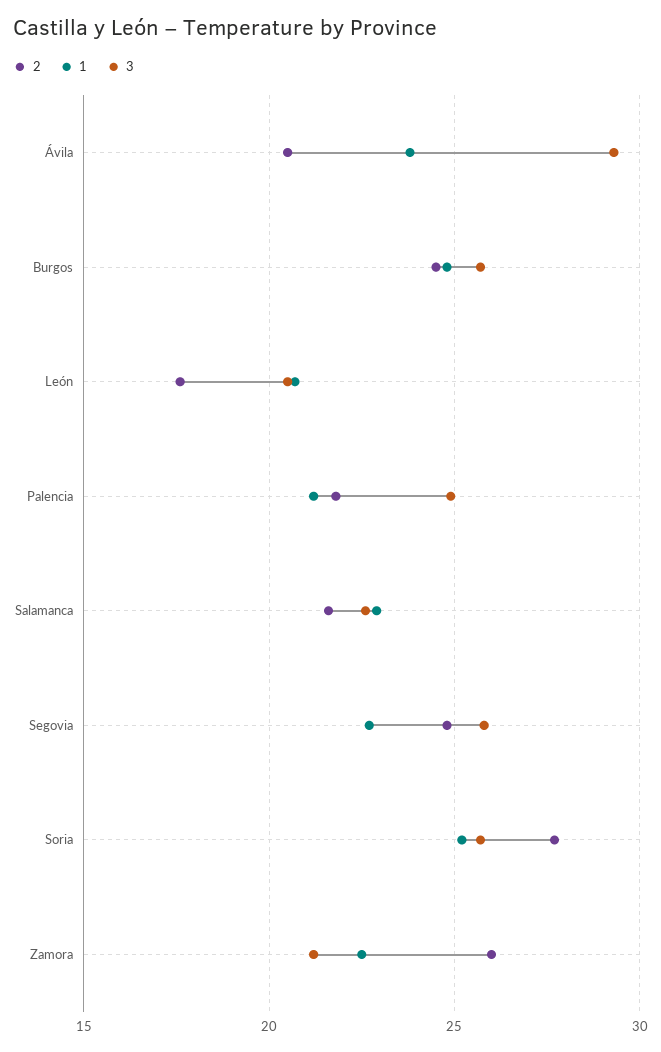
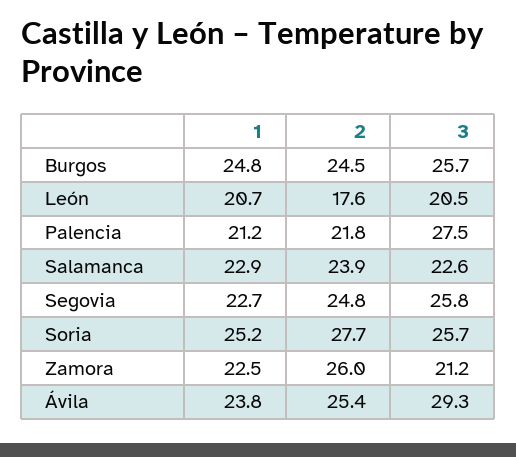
  {
    "2": {
-     "Ávila": 20.5,
+     "Ávila": 25.4,
      "Burgos": 24.5,
      "León": 17.6,
      "Palencia": 21.8,
-     "Salamanca": 21.5,
+     "Salamanca": 23.9,
      "Segovia": 24.8,
      "Soria": 27.7,
      "Zamora": 26
    },
    "1": {
      "Ávila": 23.8,
      "Burgos": 24.8,
      "León": 20.7,
      "Palencia": 21.2,
      "Salamanca": 22.9,
      "Segovia": 22.7,
      "Soria": 25.2,
      "Zamora": 22.5
    },
    "3": {
      "Ávila": 29.3,
      "Burgos": 25.7,
      "León": 20.5,
-     "Palencia": 25,
+     "Palencia": 27.5,
      "Salamanca": 22.6,
      "Segovia": 25.8,
      "Soria": 25.7,
      "Zamora": 21.2
    }
  }

